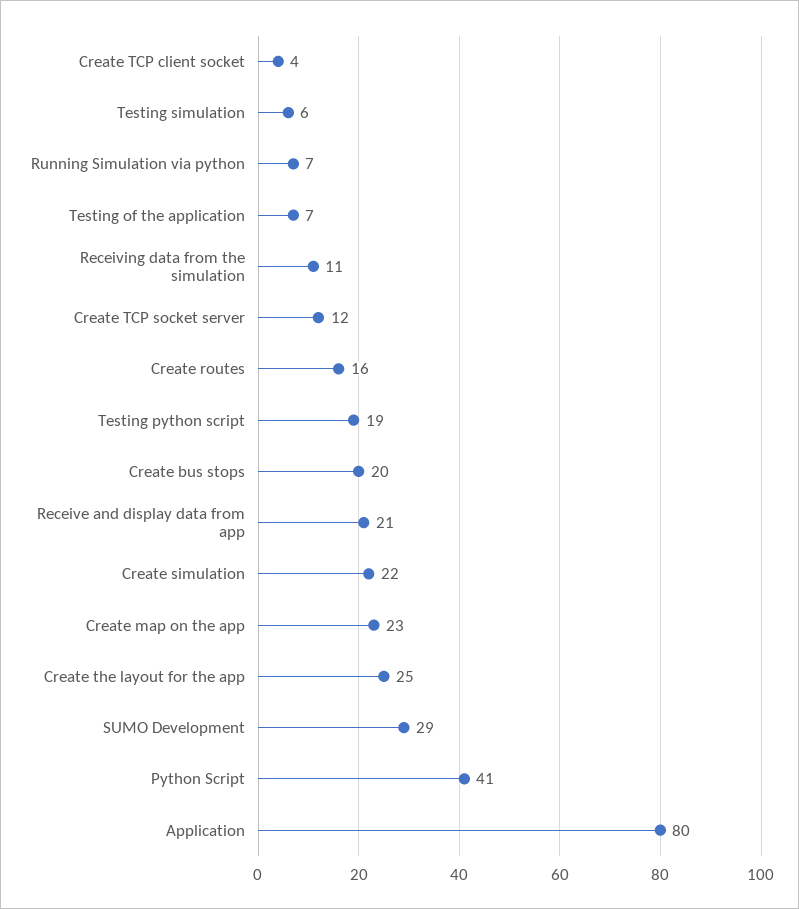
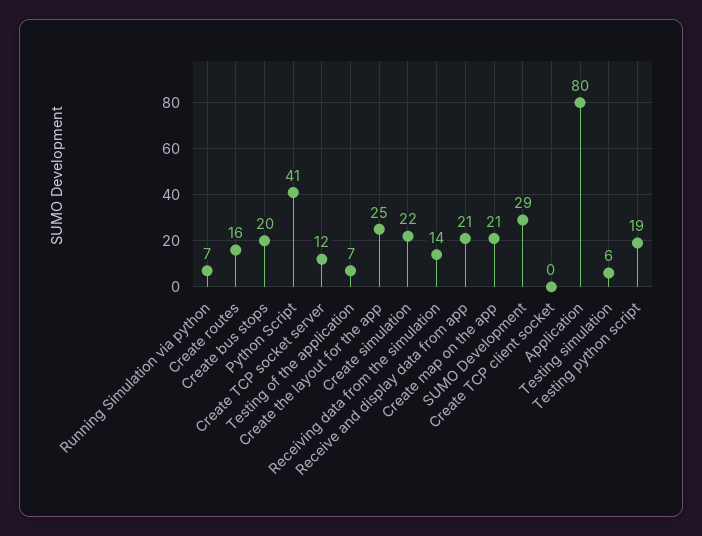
  {
-   "Create TCP client socket": 4,
+   "Create TCP client socket": 0,
    "Testing simulation": 6,
    "Running Simulation via python": 7,
    "Testing of the application": 7,
-   "Receiving data from the simulation": 11,
+   "Receiving data from the simulation": 14,
    "Create TCP socket server": 12,
    "Create routes": 16,
    "Testing python script": 19,
    "Create bus stops": 20,
    "Receive and display data from app": 21,
    "Create simulation": 22,
-   "Create map on the app": 23,
+   "Create map on the app": 21,
    "Create the layout for the app": 25,
    "SUMO Development": 29,
    "Python Script": 41,
    "Application": 80
  }

